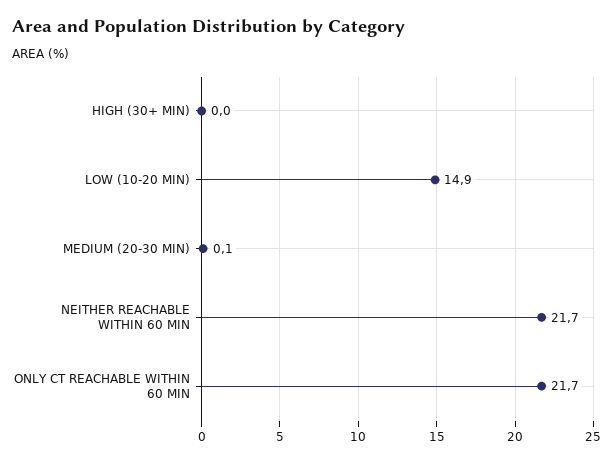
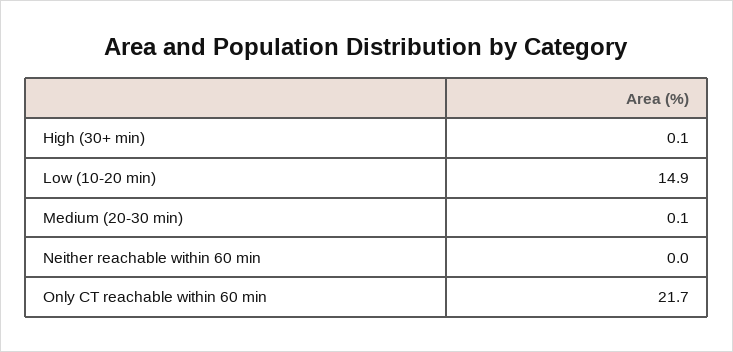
  {
-   "HIGH (30+ MIN)": 0,
+   "HIGH (30+ MIN)": 0.1,
    "LOW (10-20 MIN)": 14.9,
    "MEDIUM (20-30 MIN)": 0.1,
-   "NEITHER REACHABLE WITHIN 60 MIN": 21.7,
+   "NEITHER REACHABLE WITHIN 60 MIN": 0,
    "ONLY CT REACHABLE WITHIN 60 MIN": 21.7
  }

